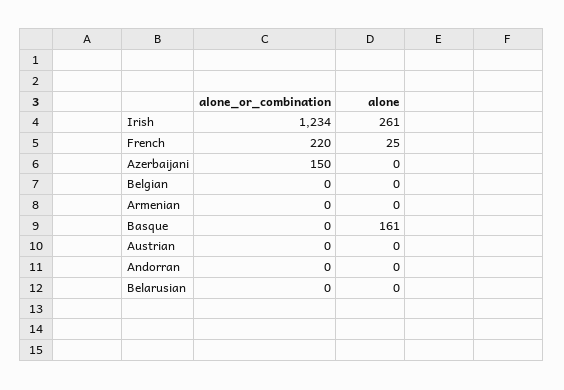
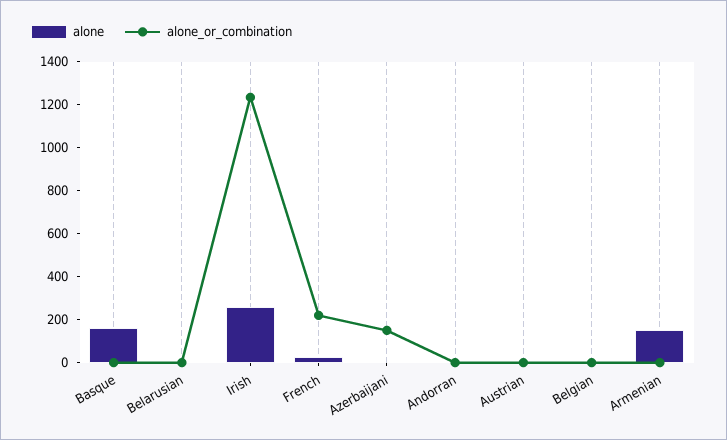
  {
    "alone_or_combination": {
      "Irish": 1234,
      "French": 220,
      "Azerbaijani": 150,
      "Belgian": 0,
      "Armenian": 0,
      "Basque": 0,
      "Austrian": 0,
      "Andorran": 0,
      "Belarusian": 0
    },
    "alone": {
      "Irish": 261,
      "French": 25,
      "Azerbaijani": 0,
      "Belgian": 0,
-     "Armenian": 0,
+     "Armenian": 150,
      "Basque": 161,
      "Austrian": 0,
      "Andorran": 0,
      "Belarusian": 0
    }
  }

